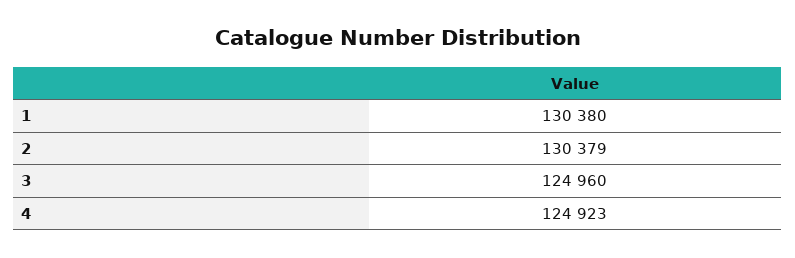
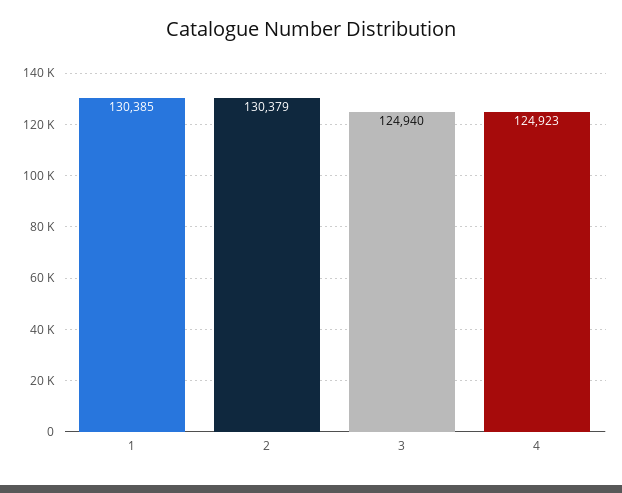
  {
-   "1": 130380,
+   "1": 130385,
    "2": 130379,
-   "3": 124960,
+   "3": 124940,
    "4": 124923
  }

